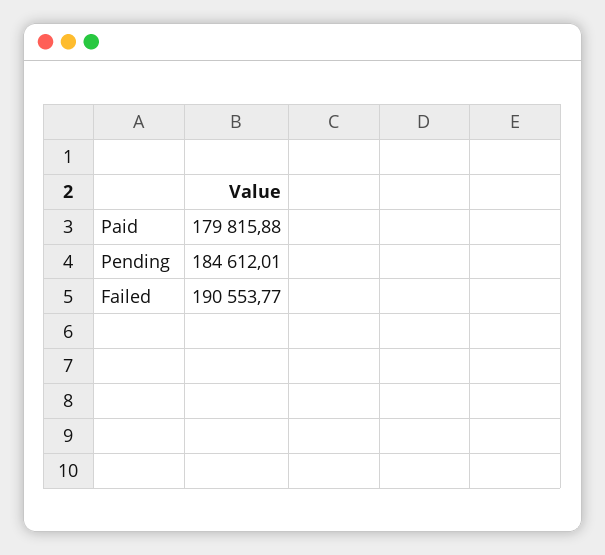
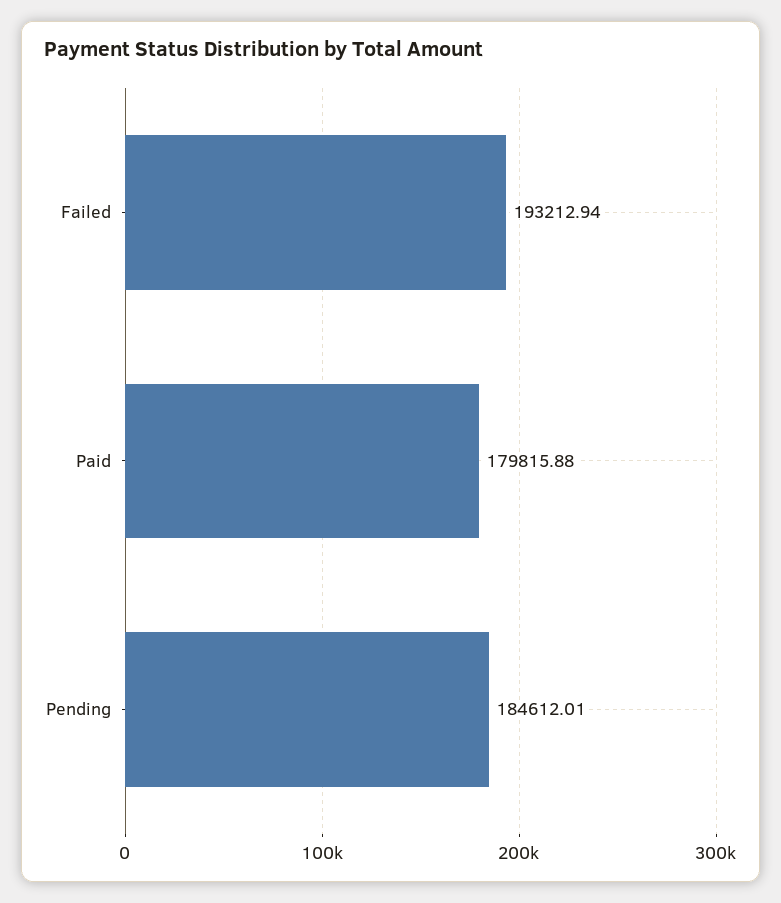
  {
    "Paid": 179815.88,
    "Pending": 184612.01,
-   "Failed": 190553.77
+   "Failed": 193212.94
  }

